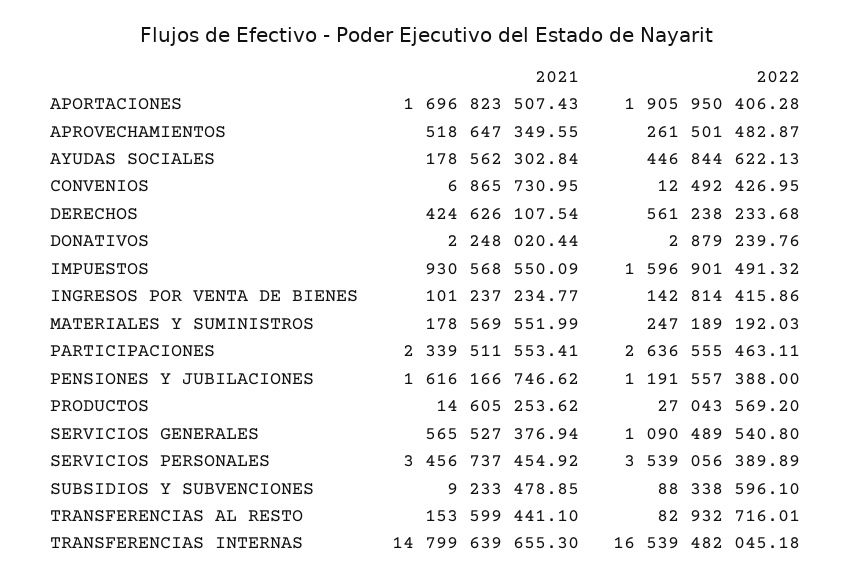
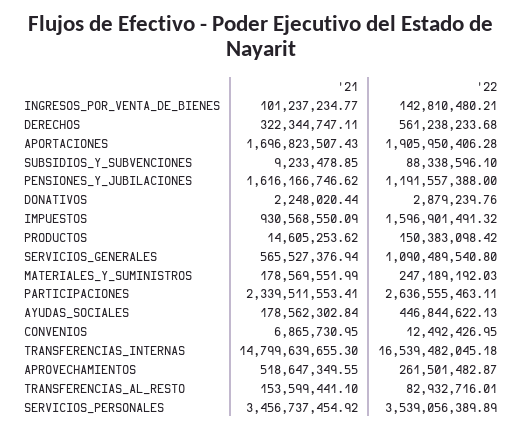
  {
    "2021": {
      "APORTACIONES": 1696823507.43,
      "APROVECHAMIENTOS": 518647349.55,
      "AYUDAS SOCIALES": 178562302.84,
      "CONVENIOS": 6865730.95,
-     "DERECHOS": 424626107.54,
+     "DERECHOS": 322344747.11,
      "DONATIVOS": 2248020.44,
      "IMPUESTOS": 930568550.09,
      "INGRESOS POR VENTA DE BIENES": 101237234.77,
      "MATERIALES Y SUMINISTROS": 178569551.99,
      "PARTICIPACIONES": 2339511553.41,
      "PENSIONES Y JUBILACIONES": 1616166746.62,
      "PRODUCTOS": 14605253.62,
      "SERVICIOS GENERALES": 565527376.94,
      "SERVICIOS PERSONALES": 3456737454.92,
      "SUBSIDIOS Y SUBVENCIONES": 9233478.85,
      "TRANSFERENCIAS AL RESTO": 153599441.1,
      "TRANSFERENCIAS INTERNAS": 14799639655.3
    },
    "2022": {
      "APORTACIONES": 1905950406.28,
      "APROVECHAMIENTOS": 261501482.87,
      "AYUDAS SOCIALES": 446844622.13,
      "CONVENIOS": 12492426.95,
      "DERECHOS": 561238233.68,
      "DONATIVOS": 2879239.76,
      "IMPUESTOS": 1596901491.32,
-     "INGRESOS POR VENTA DE BIENES": 142814415.86,
+     "INGRESOS POR VENTA DE BIENES": 142810480.21,
      "MATERIALES Y SUMINISTROS": 247189192.03,
      "PARTICIPACIONES": 2636555463.11,
      "PENSIONES Y JUBILACIONES": 1191557388,
-     "PRODUCTOS": 27043569.2,
+     "PRODUCTOS": 150383098.42,
      "SERVICIOS GENERALES": 1090489540.8,
      "SERVICIOS PERSONALES": 3539056389.89,
      "SUBSIDIOS Y SUBVENCIONES": 88338596.1,
      "TRANSFERENCIAS AL RESTO": 82932716.01,
      "TRANSFERENCIAS INTERNAS": 16539482045.18
    }
  }

